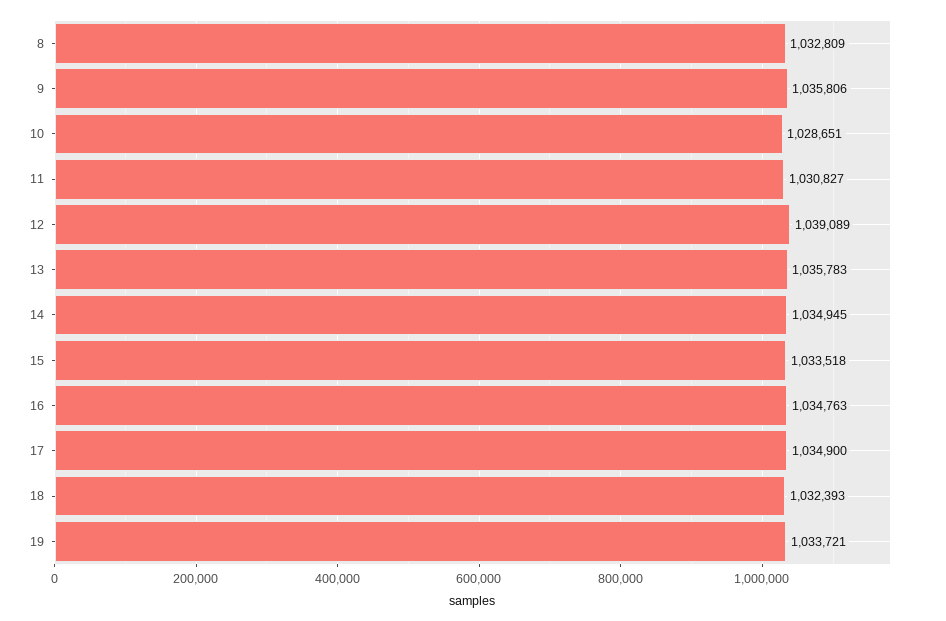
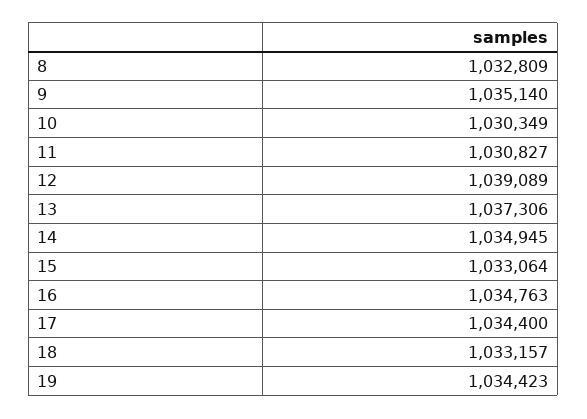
  {
    "8": 1032809,
-   "9": 1035806,
+   "9": 1035140,
-   "10": 1028651,
+   "10": 1030349,
    "11": 1030827,
    "12": 1039089,
-   "13": 1035783,
+   "13": 1037306,
    "14": 1034945,
-   "15": 1033518,
+   "15": 1033064,
    "16": 1034763,
-   "17": 1034900,
+   "17": 1034400,
-   "18": 1032393,
+   "18": 1033157,
-   "19": 1033721
+   "19": 1034423
  }

